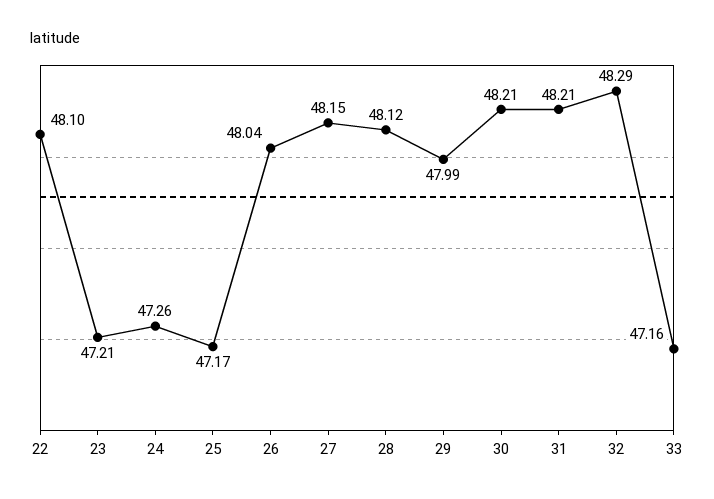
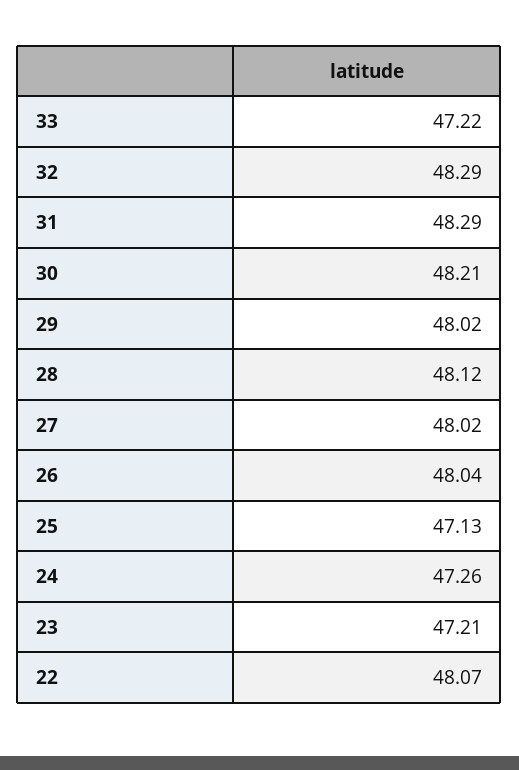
  {
-   "22": 48.1,
+   "22": 48.07,
    "23": 47.21,
    "24": 47.26,
-   "25": 47.17,
+   "25": 47.13,
    "26": 48.04,
-   "27": 48.15,
+   "27": 48.02,
    "28": 48.12,
-   "29": 47.99,
+   "29": 48.02,
    "30": 48.21,
-   "31": 48.21,
+   "31": 48.29,
    "32": 48.29,
-   "33": 47.16
+   "33": 47.22
  }

